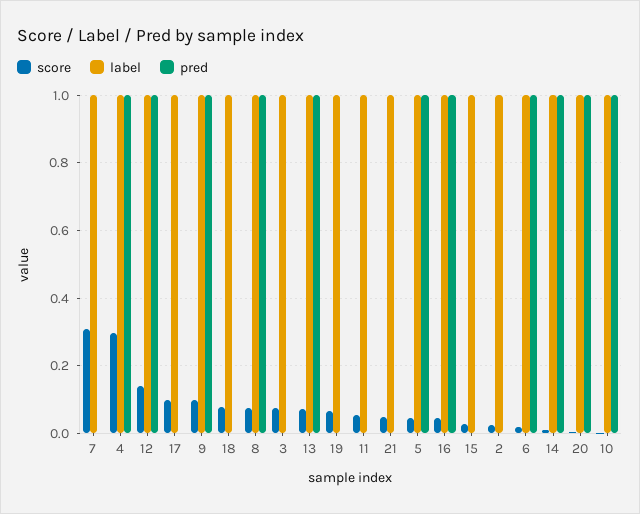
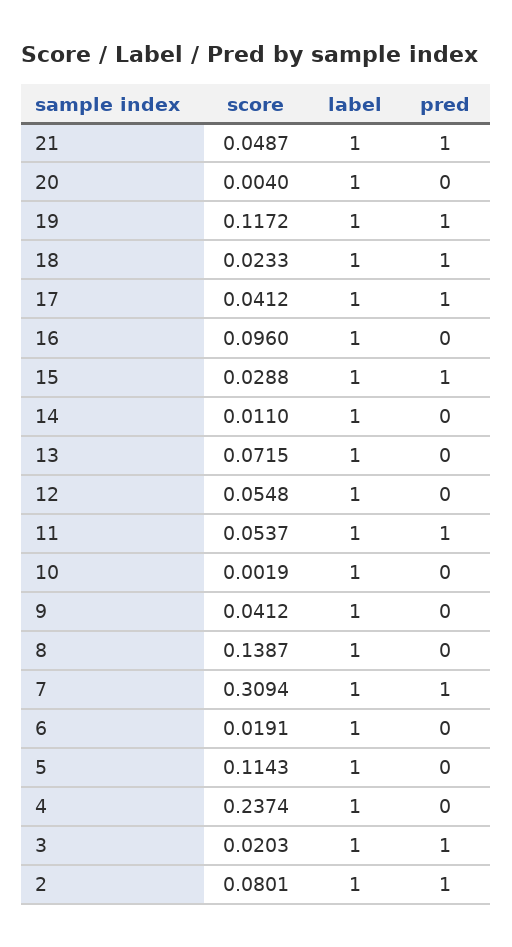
  {
    "score": {
      "7": 0.3094,
-     "4": 0.3,
+     "4": 0.2374,
-     "12": 0.14,
+     "12": 0.0548,
-     "17": 0.1,
+     "17": 0.0412,
-     "9": 0.1,
+     "9": 0.0412,
-     "18": 0.08,
+     "18": 0.0233,
-     "8": 0.08,
+     "8": 0.1387,
-     "3": 0.08,
+     "3": 0.0203,
      "13": 0.0715,
-     "19": 0.06,
+     "19": 0.1172,
      "11": 0.0537,
      "21": 0.0487,
-     "5": 0.04,
+     "5": 0.1143,
-     "16": 0.04,
+     "16": 0.096,
      "15": 0.0288,
-     "2": 0.02,
+     "2": 0.0801,
      "6": 0.0191,
      "14": 0.011,
      "20": 0.004,
      "10": 0.0019
    },
    "label": {
      "7": 1,
      "4": 1,
      "12": 1,
      "17": 1,
      "9": 1,
      "18": 1,
      "8": 1,
      "3": 1,
      "13": 1,
      "19": 1,
      "11": 1,
      "21": 1,
      "5": 1,
      "16": 1,
      "15": 1,
      "2": 1,
      "6": 1,
      "14": 1,
      "20": 1,
      "10": 1
    },
    "pred": {
-     "7": 0,
+     "7": 1,
-     "4": 1,
+     "4": 0,
-     "12": 1,
+     "12": 0,
-     "17": 0,
+     "17": 1,
-     "9": 1,
+     "9": 0,
-     "18": 0,
+     "18": 1,
-     "8": 1,
+     "8": 0,
-     "3": 0,
+     "3": 1,
-     "13": 1,
+     "13": 0,
-     "19": 0,
+     "19": 1,
-     "11": 0,
+     "11": 1,
-     "21": 0,
+     "21": 1,
-     "5": 1,
+     "5": 0,
-     "16": 1,
+     "16": 0,
-     "15": 0,
+     "15": 1,
-     "2": 0,
+     "2": 1,
-     "6": 1,
+     "6": 0,
-     "14": 1,
+     "14": 0,
-     "20": 1,
+     "20": 0,
-     "10": 1
+     "10": 0
    }
  }

